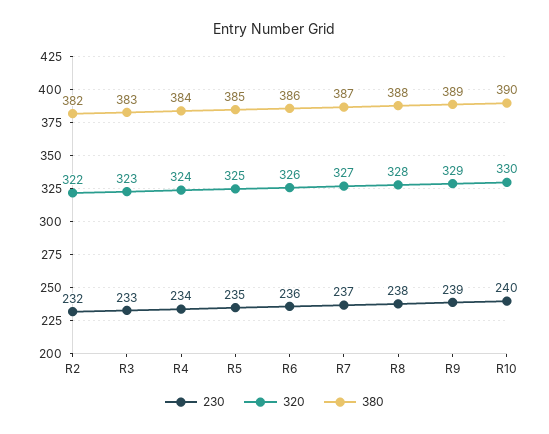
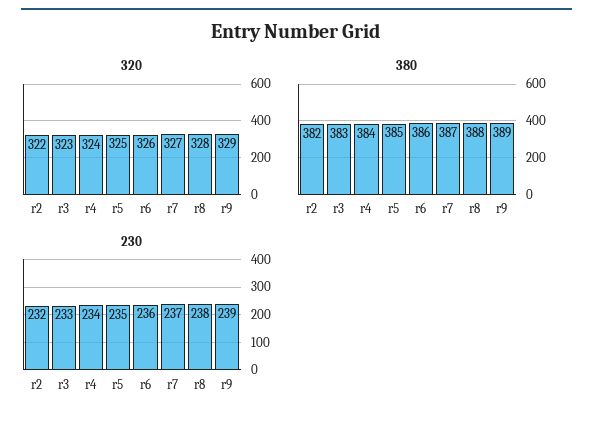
  {
    "230": {
      "R2": 232,
      "R3": 233,
      "R4": 234,
      "R5": 235,
      "R6": 236,
      "R7": 237,
      "R8": 238,
-     "R9": 239,
+     "R9": 239
-     "R10": 240
    },
    "320": {
      "R2": 322,
      "R3": 323,
      "R4": 324,
      "R5": 325,
      "R6": 326,
      "R7": 327,
      "R8": 328,
-     "R9": 329,
+     "R9": 329
-     "R10": 330
    },
    "380": {
      "R2": 382,
      "R3": 383,
      "R4": 384,
      "R5": 385,
      "R6": 386,
      "R7": 387,
      "R8": 388,
-     "R9": 389,
+     "R9": 389
-     "R10": 390
    }
  }

